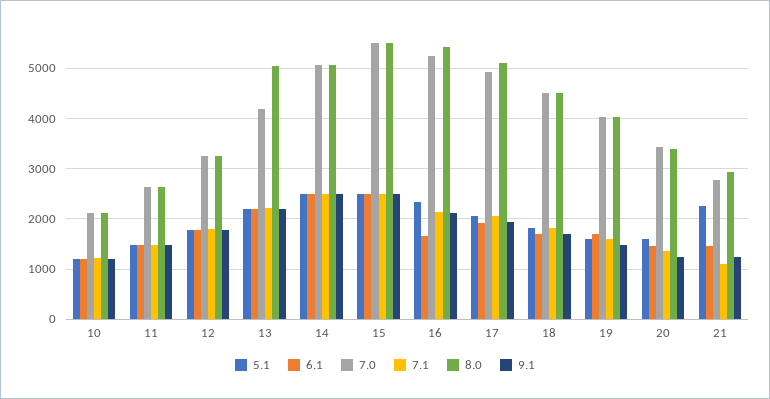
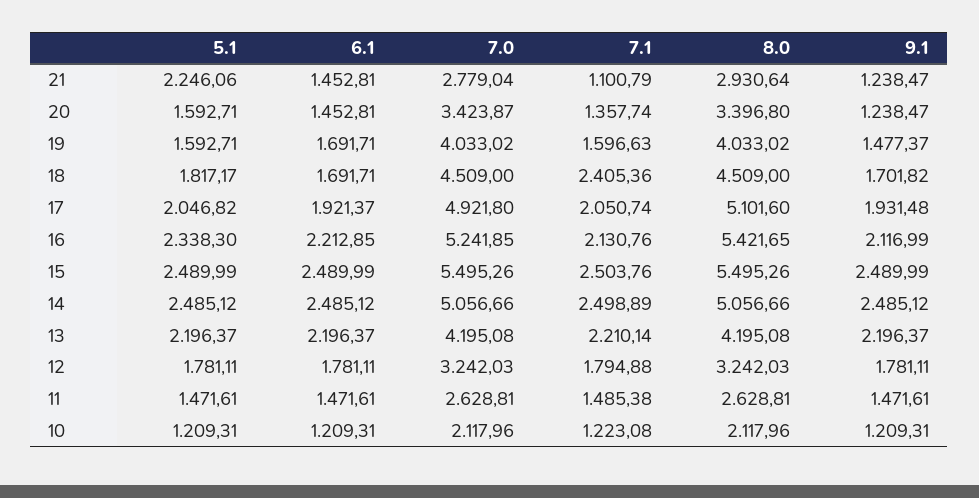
  {
    "5.1": {
      "10": 1209.31,
      "11": 1471.61,
      "12": 1781.11,
      "13": 2196.37,
      "14": 2485.12,
      "15": 2489.99,
      "16": 2338.3,
      "17": 2046.82,
      "18": 1817.17,
      "19": 1592.71,
      "20": 1592.71,
      "21": 2246.06
    },
    "6.1": {
      "10": 1209.31,
      "11": 1471.61,
      "12": 1781.11,
      "13": 2196.37,
      "14": 2485.12,
      "15": 2489.99,
-     "16": 1600,
+     "16": 2212.85,
      "17": 1921.37,
      "18": 1691.71,
      "19": 1691.71,
      "20": 1452.81,
      "21": 1452.81
    },
    "7.0": {
      "10": 2117.96,
      "11": 2628.81,
      "12": 3242.03,
      "13": 4195.08,
      "14": 5056.66,
      "15": 5495.26,
      "16": 5241.85,
      "17": 4921.8,
      "18": 4509,
      "19": 4033.02,
      "20": 3423.87,
      "21": 2779.04
    },
    "7.1": {
      "10": 1223.08,
      "11": 1485.38,
      "12": 1794.88,
      "13": 2210.14,
      "14": 2498.89,
      "15": 2503.76,
      "16": 2130.76,
      "17": 2050.74,
-     "18": 1800,
+     "18": 2405.36,
      "19": 1596.63,
      "20": 1357.74,
      "21": 1100.79
    },
    "8.0": {
      "10": 2117.96,
      "11": 2628.81,
      "12": 3242.03,
-     "13": 5000,
+     "13": 4195.08,
      "14": 5056.66,
      "15": 5495.26,
      "16": 5421.65,
      "17": 5101.6,
      "18": 4509,
      "19": 4033.02,
      "20": 3396.8,
      "21": 2930.64
    },
    "9.1": {
      "10": 1209.31,
      "11": 1471.61,
      "12": 1781.11,
      "13": 2196.37,
      "14": 2485.12,
      "15": 2489.99,
      "16": 2116.99,
      "17": 1931.48,
      "18": 1701.82,
      "19": 1477.37,
      "20": 1238.47,
      "21": 1238.47
    }
  }

